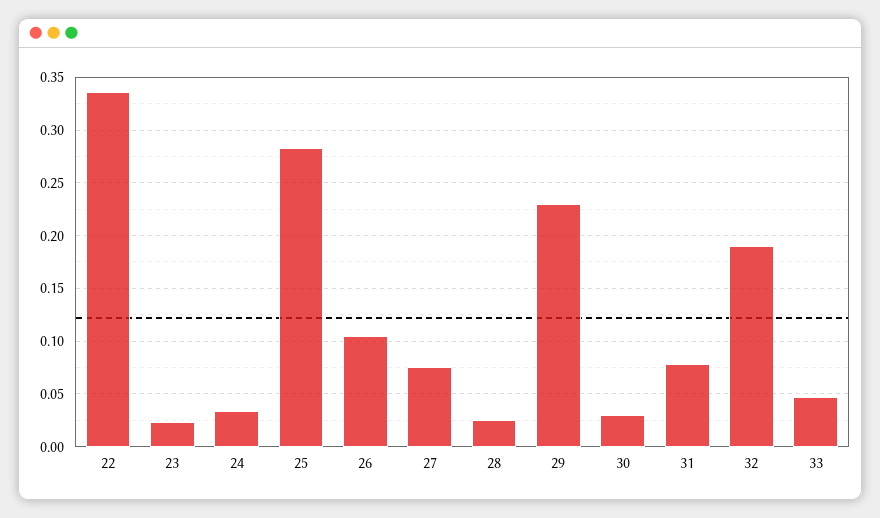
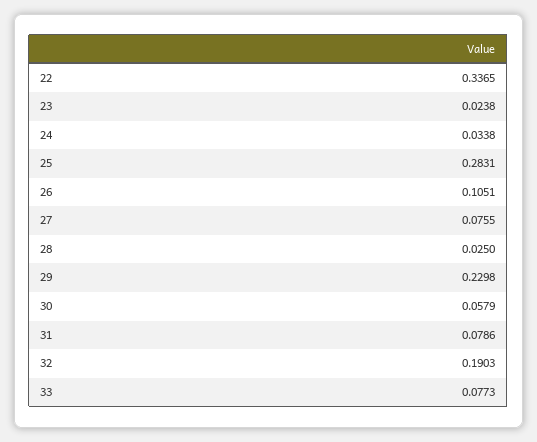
  {
    "22": 0.3365,
    "23": 0.0238,
    "24": 0.0338,
    "25": 0.2831,
    "26": 0.1051,
    "27": 0.0755,
    "28": 0.025,
    "29": 0.2298,
-   "30": 0.03,
+   "30": 0.0579,
    "31": 0.0786,
    "32": 0.1903,
-   "33": 0.05
+   "33": 0.0773
  }

